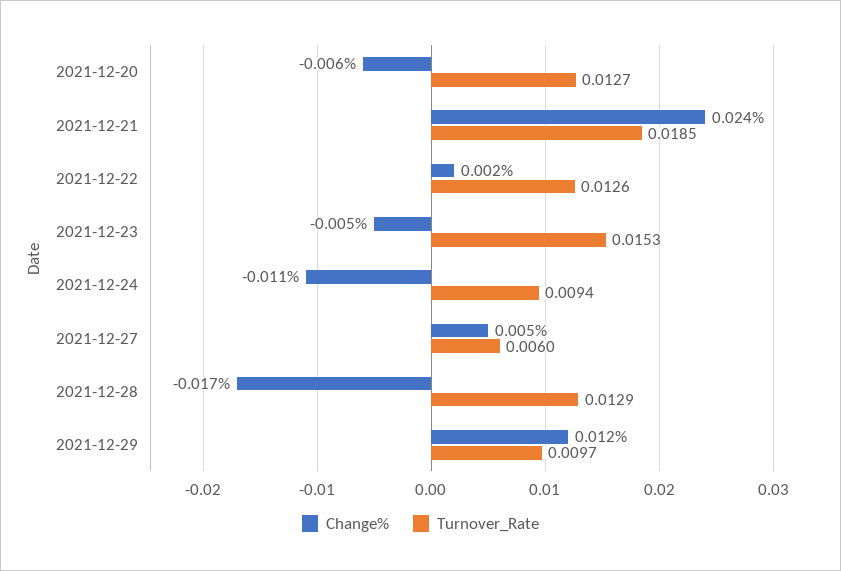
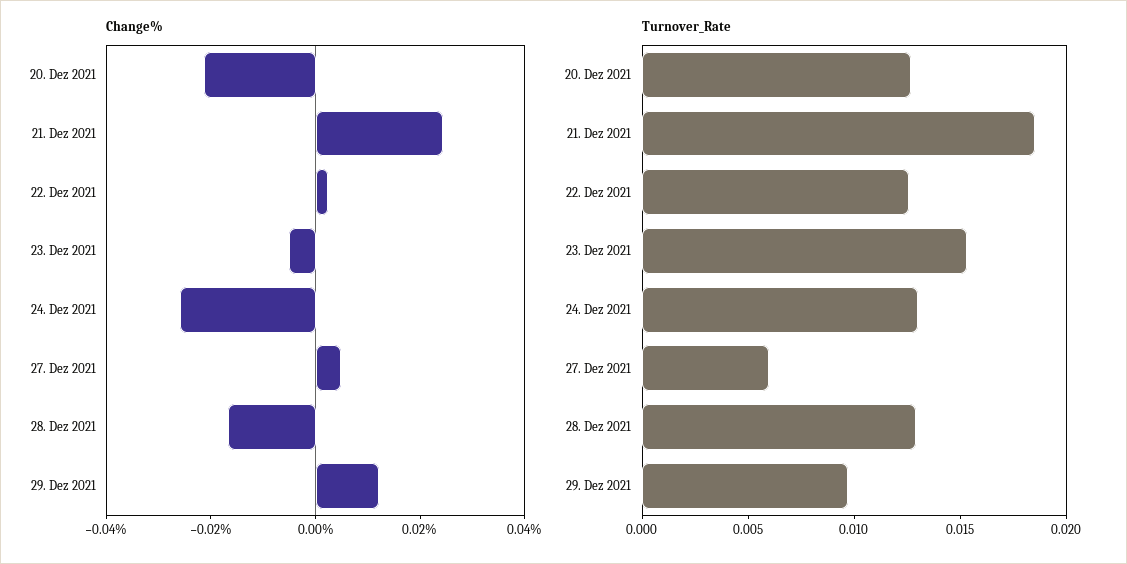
  {
    "Change%": {
-     "2021-12-20": -0.006,
+     "2021-12-20": -0.02,
      "2021-12-21": 0.024,
      "2021-12-22": 0.002,
      "2021-12-23": -0.005,
-     "2021-12-24": -0.011,
+     "2021-12-24": -0.025,
      "2021-12-27": 0.005,
      "2021-12-28": -0.017,
      "2021-12-29": 0.012
    },
    "Turnover_Rate": {
      "2021-12-20": 0.0127,
      "2021-12-21": 0.0185,
      "2021-12-22": 0.0126,
      "2021-12-23": 0.0153,
-     "2021-12-24": 0.0094,
+     "2021-12-24": 0.013,
      "2021-12-27": 0.006,
      "2021-12-28": 0.0129,
      "2021-12-29": 0.0097
    }
  }

